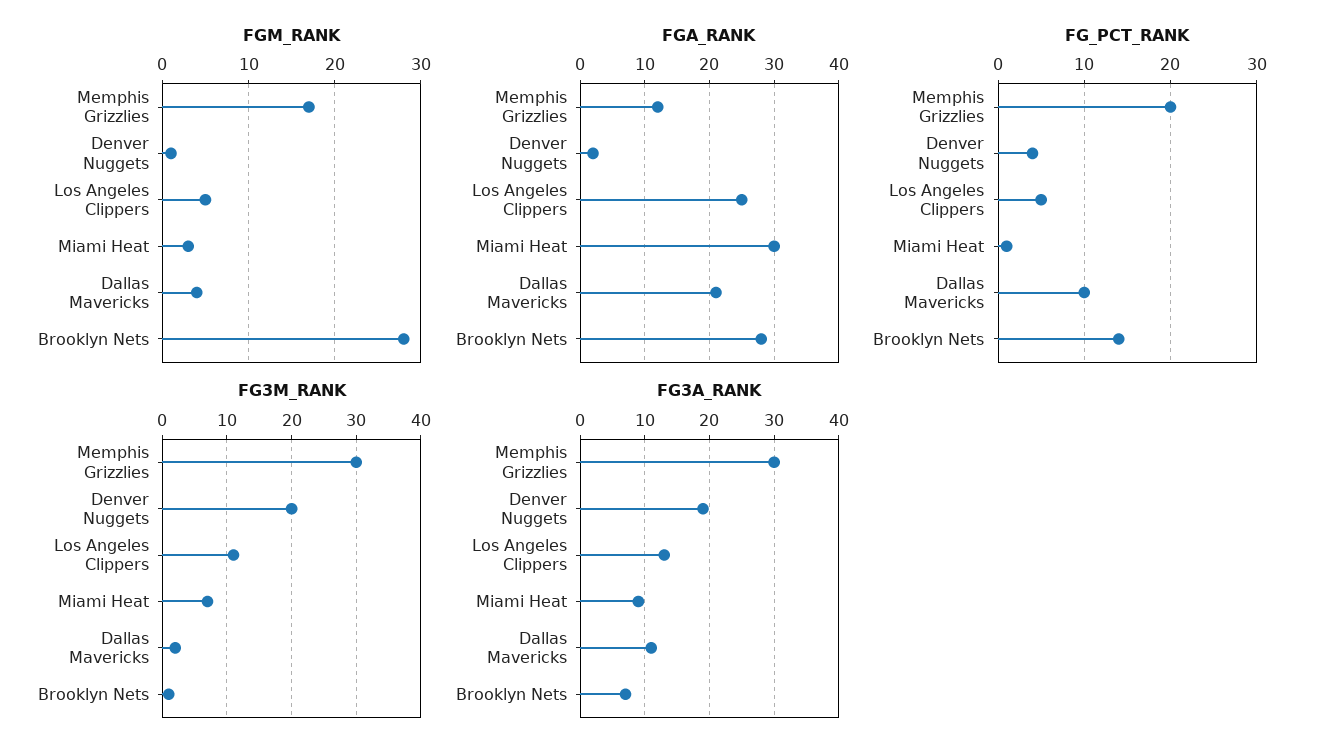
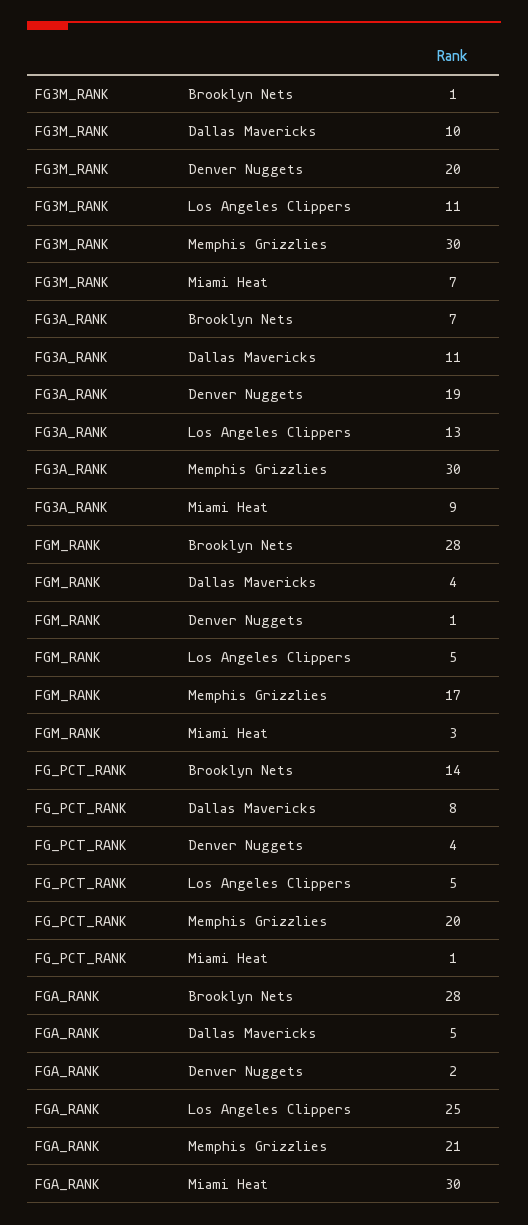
  {
    "FGM_RANK": {
      "Memphis Grizzlies": 17,
      "Denver Nuggets": 1,
      "Los Angeles Clippers": 5,
      "Miami Heat": 3,
      "Dallas Mavericks": 4,
      "Brooklyn Nets": 28
    },
    "FGA_RANK": {
-     "Memphis Grizzlies": 12,
+     "Memphis Grizzlies": 21,
      "Denver Nuggets": 2,
      "Los Angeles Clippers": 25,
      "Miami Heat": 30,
-     "Dallas Mavericks": 21,
+     "Dallas Mavericks": 5,
      "Brooklyn Nets": 28
    },
    "FG_PCT_RANK": {
      "Memphis Grizzlies": 20,
      "Denver Nuggets": 4,
      "Los Angeles Clippers": 5,
      "Miami Heat": 1,
-     "Dallas Mavericks": 10,
+     "Dallas Mavericks": 8,
      "Brooklyn Nets": 14
    },
    "FG3M_RANK": {
      "Memphis Grizzlies": 30,
      "Denver Nuggets": 20,
      "Los Angeles Clippers": 11,
      "Miami Heat": 7,
-     "Dallas Mavericks": 2,
+     "Dallas Mavericks": 10,
      "Brooklyn Nets": 1
    },
    "FG3A_RANK": {
      "Memphis Grizzlies": 30,
      "Denver Nuggets": 19,
      "Los Angeles Clippers": 13,
      "Miami Heat": 9,
      "Dallas Mavericks": 11,
      "Brooklyn Nets": 7
    }
  }

